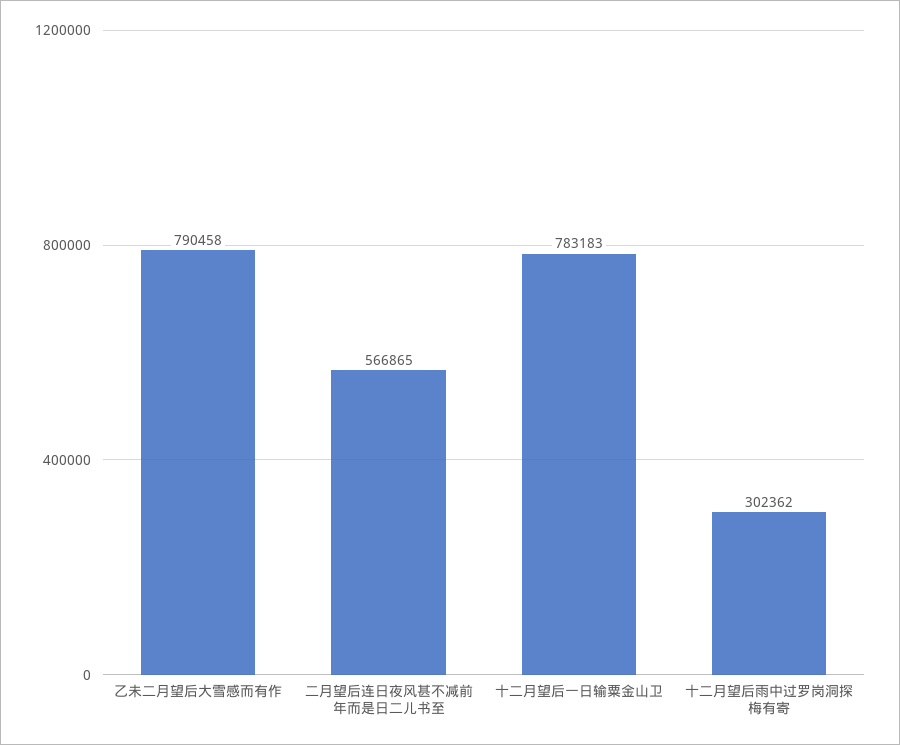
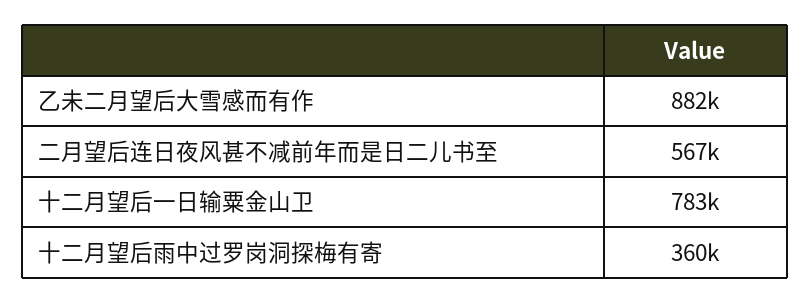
  {
-   "乙未二月望后大雪感而有作": 790458,
+   "乙未二月望后大雪感而有作": 882000,
    "二月望后连日夜风甚不减前年而是日二儿书至": 566865,
    "十二月望后一日输粟金山卫": 783183,
-   "十二月望后雨中过罗岗洞探梅有寄": 302362
+   "十二月望后雨中过罗岗洞探梅有寄": 360000
  }

